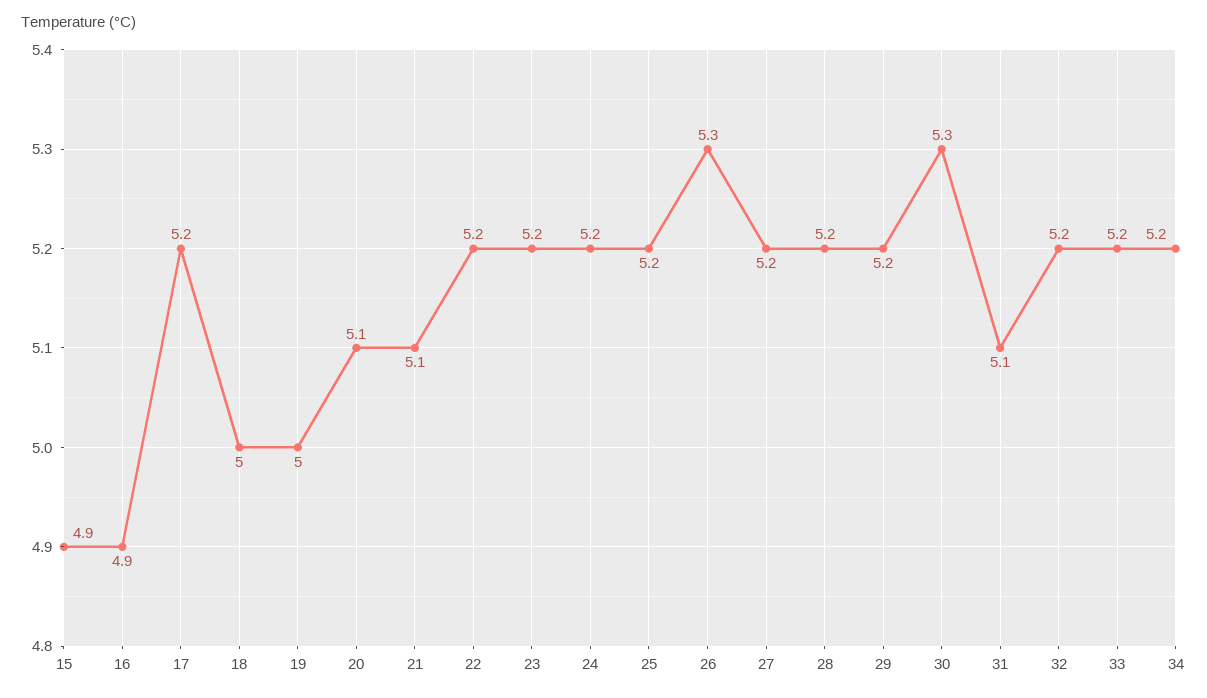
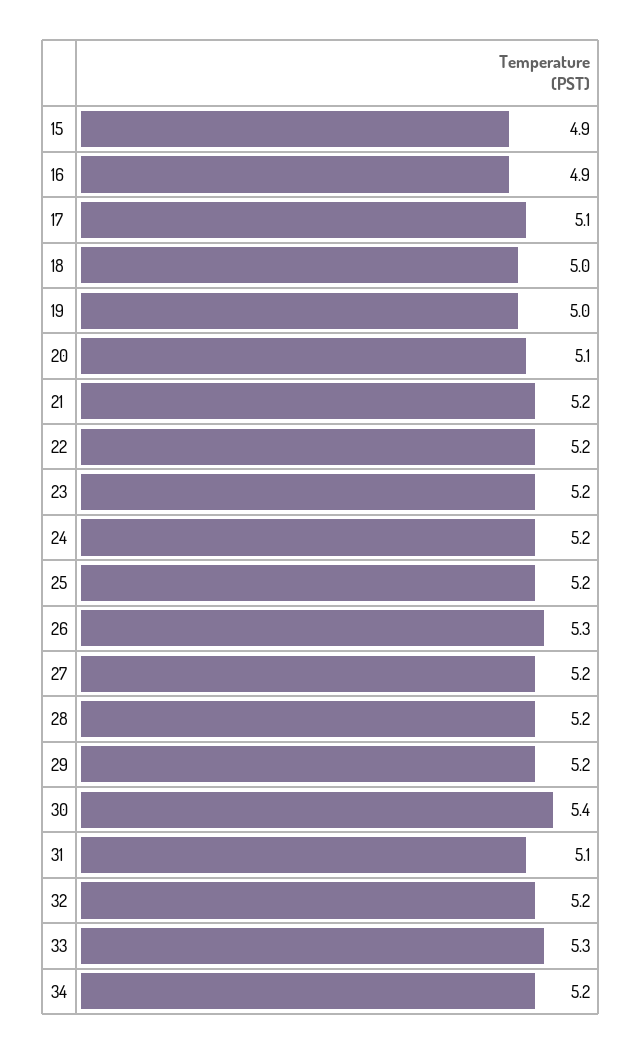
  {
    "15": 4.9,
    "16": 4.9,
-   "17": 5.2,
+   "17": 5.1,
    "18": 5,
    "19": 5,
    "20": 5.1,
-   "21": 5.1,
+   "21": 5.2,
    "22": 5.2,
    "23": 5.2,
    "24": 5.2,
    "25": 5.2,
    "26": 5.3,
    "27": 5.2,
    "28": 5.2,
    "29": 5.2,
-   "30": 5.3,
+   "30": 5.4,
    "31": 5.1,
    "32": 5.2,
-   "33": 5.2,
+   "33": 5.3,
    "34": 5.2
  }

